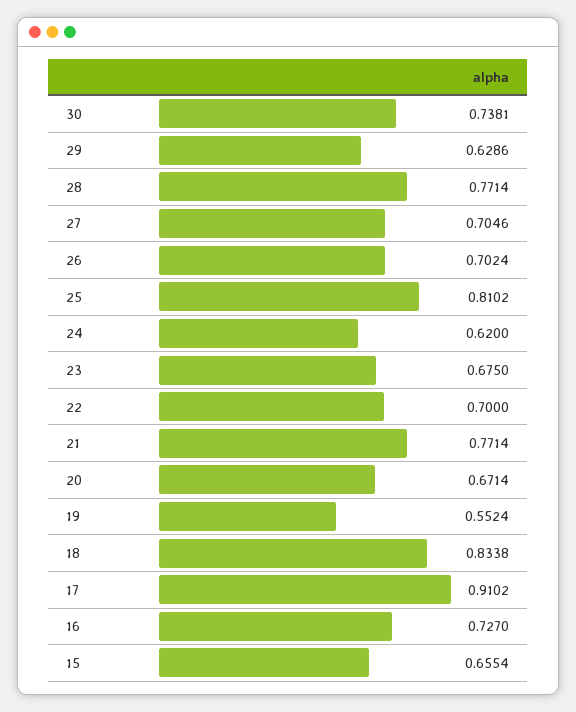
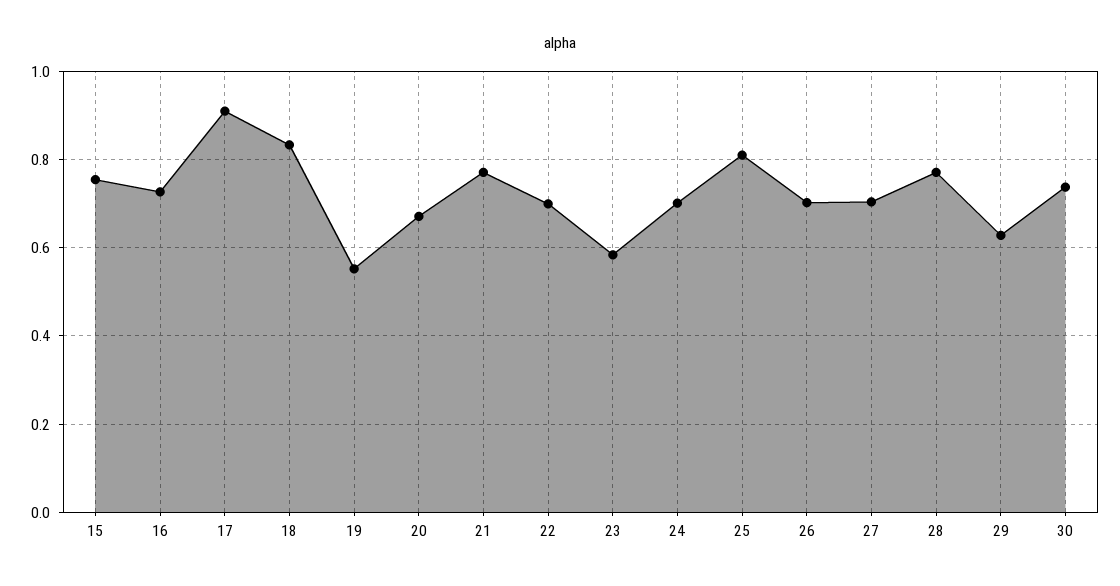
  {
    "30": 0.7381,
    "29": 0.6286,
    "28": 0.7714,
    "27": 0.7046,
    "26": 0.7024,
    "25": 0.8102,
-   "24": 0.62,
+   "24": 0.7,
-   "23": 0.675,
+   "23": 0.58,
    "22": 0.7,
    "21": 0.7714,
    "20": 0.6714,
    "19": 0.5524,
    "18": 0.8338,
    "17": 0.9102,
    "16": 0.727,
-   "15": 0.6554
+   "15": 0.76
  }

